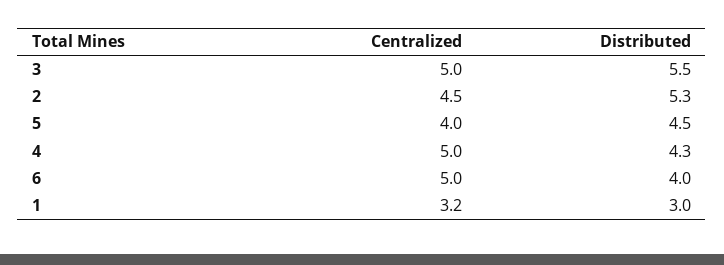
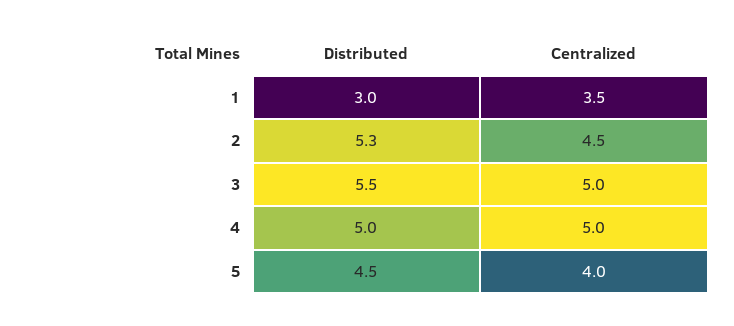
  {
    "Centralized": {
      "3": 5,
      "2": 4.5,
      "5": 4,
      "4": 5,
-     "6": 5,
-     "1": 3.2
+     "1": 3.5
    },
    "Distributed": {
      "3": 5.5,
      "2": 5.3,
      "5": 4.5,
-     "4": 4.3,
+     "4": 5,
-     "6": 4,
      "1": 3
    }
  }

